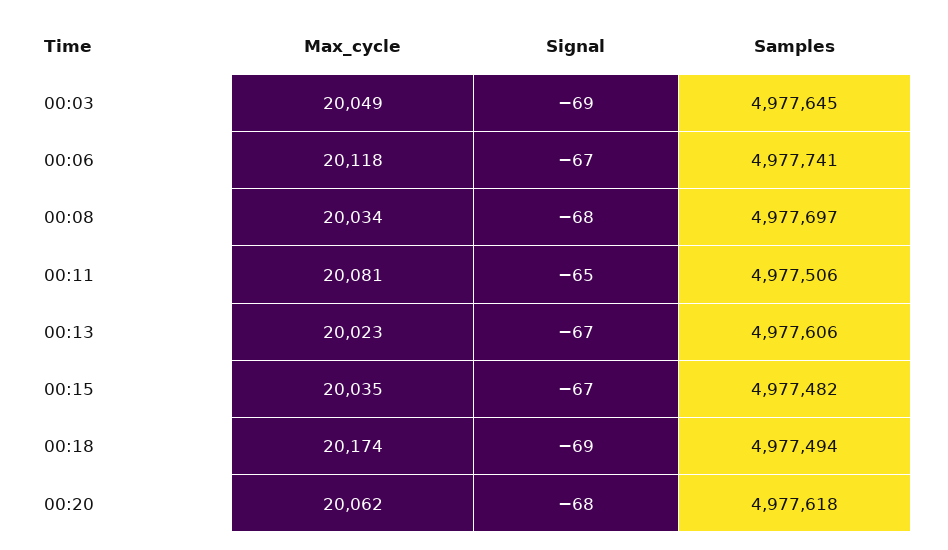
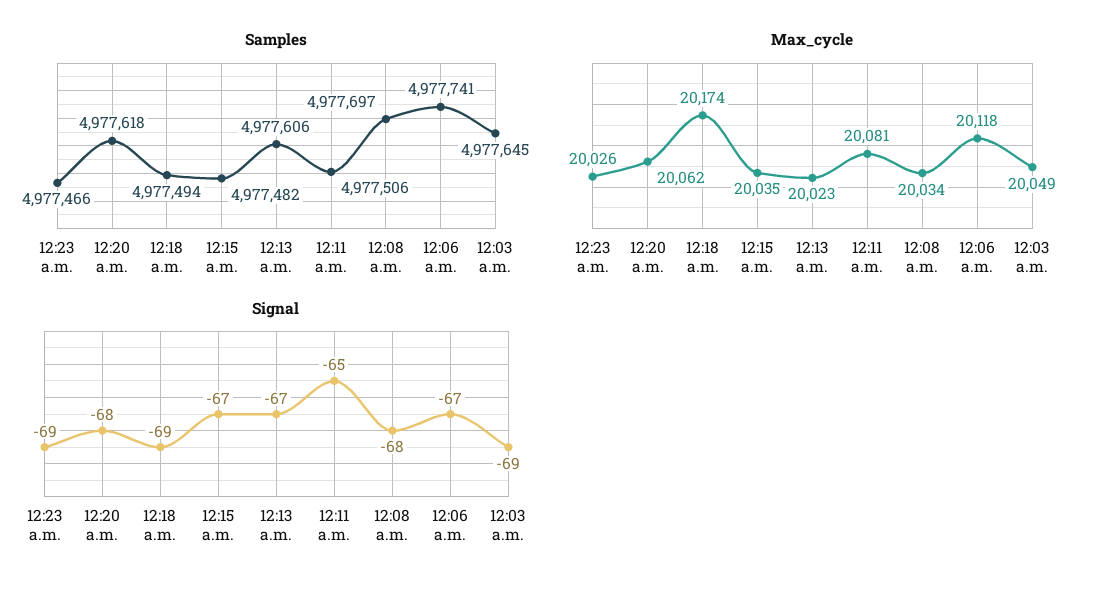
  {
    "Max_cycle": {
      "00:03": 20049,
      "00:06": 20118,
      "00:08": 20034,
      "00:11": 20081,
      "00:13": 20023,
      "00:15": 20035,
      "00:18": 20174,
-     "00:20": 20062
+     "00:20": 20062,
+     "12:23 a.m.": 20026
    },
    "Signal": {
      "00:03": -69,
      "00:06": -67,
      "00:08": -68,
      "00:11": -65,
      "00:13": -67,
      "00:15": -67,
      "00:18": -69,
-     "00:20": -68
+     "00:20": -68,
+     "12:23 a.m.": -69
    },
    "Samples": {
      "00:03": 4977645,
      "00:06": 4977741,
      "00:08": 4977697,
      "00:11": 4977506,
      "00:13": 4977606,
      "00:15": 4977482,
      "00:18": 4977494,
-     "00:20": 4977618
+     "00:20": 4977618,
+     "12:23 a.m.": 4977466
    }
  }

